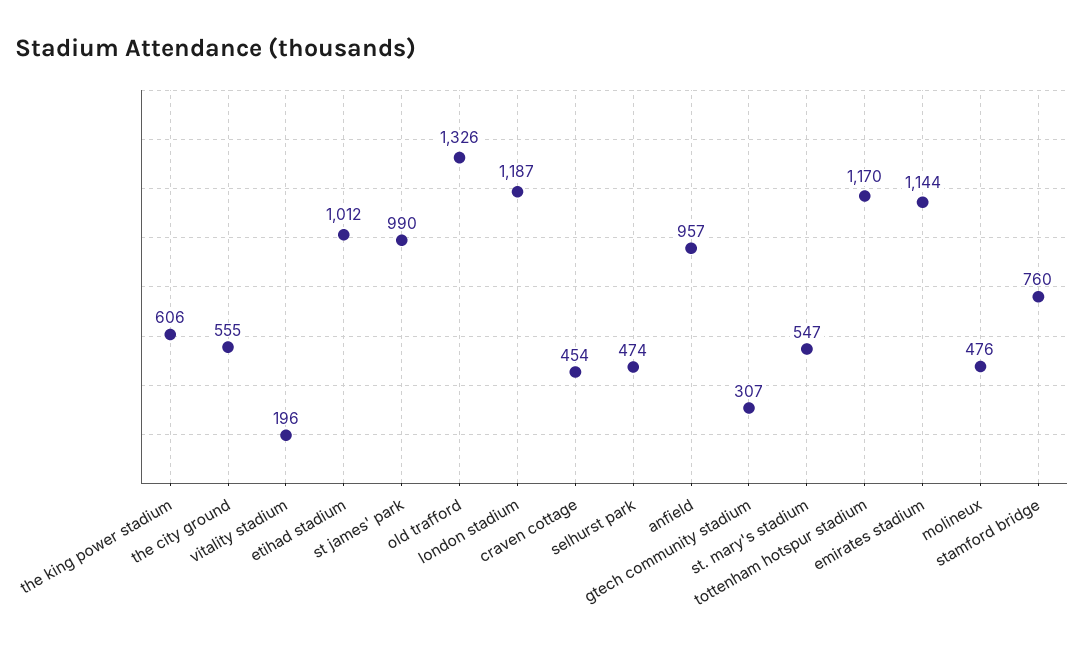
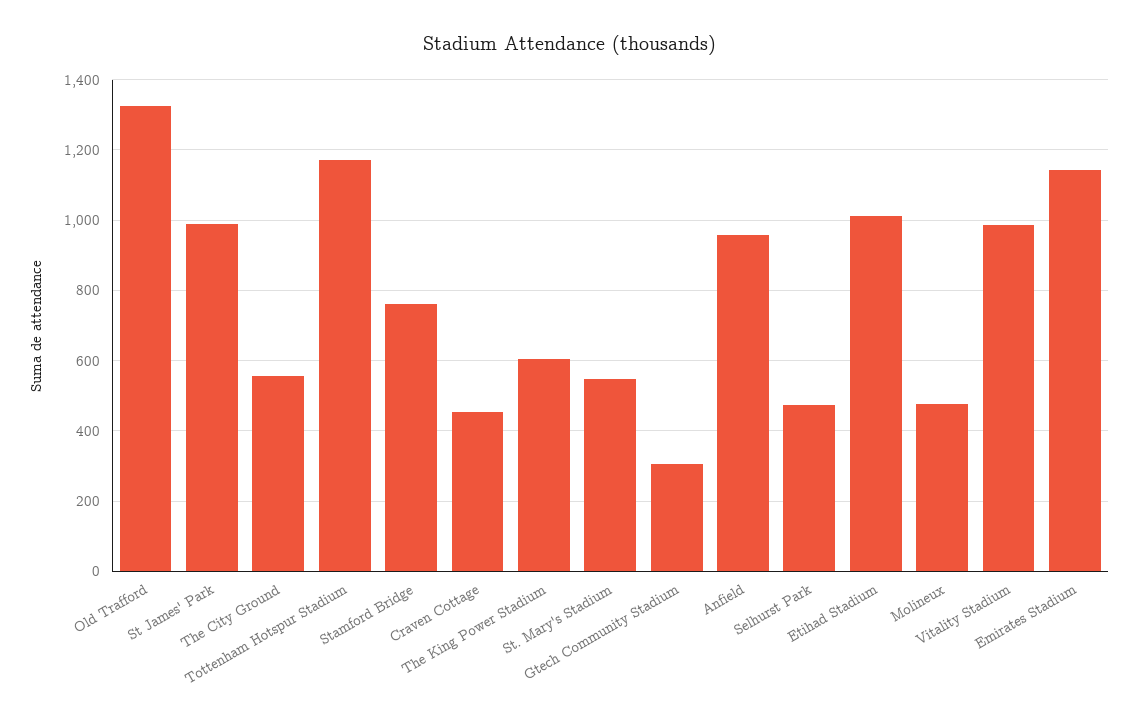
  {
    "the king power stadium": 606,
    "the city ground": 555,
-   "vitality stadium": 196,
+   "vitality stadium": 980,
    "etihad stadium": 1012,
    "st james' park": 990,
    "old trafford": 1326,
-   "london stadium": 1187,
    "craven cottage": 454,
    "selhurst park": 474,
    "anfield": 957,
    "gtech community stadium": 307,
    "st. mary's stadium": 547,
    "tottenham hotspur stadium": 1170,
    "emirates stadium": 1144,
    "molineux": 476,
    "stamford bridge": 760
  }

